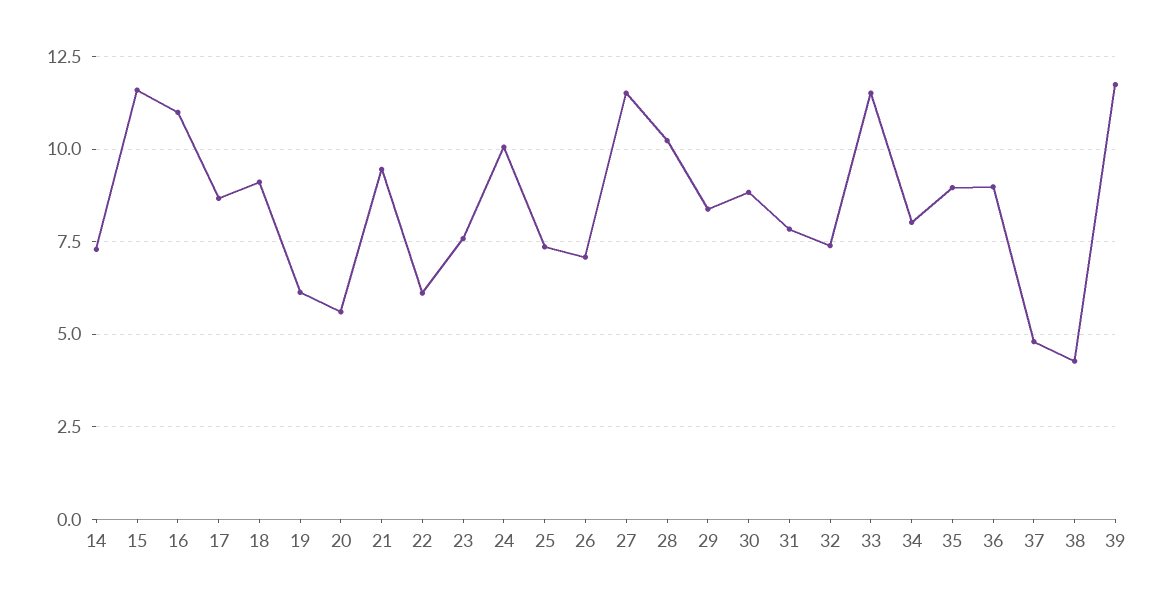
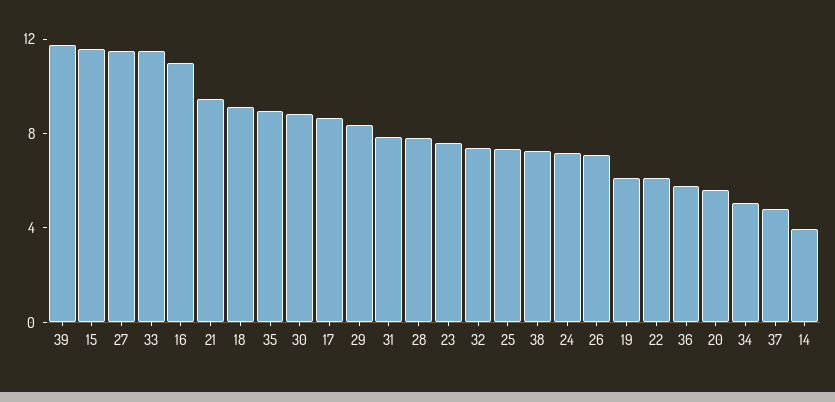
  {
-   "14": 7.25,
+   "14": 4,
    "15": 11.5,
    "16": 11,
    "17": 8.75,
    "18": 9,
    "19": 6.25,
    "20": 5.5,
    "21": 9.5,
    "22": 6,
    "23": 7.5,
-   "24": 10,
+   "24": 7,
    "25": 7.25,
    "26": 7,
    "27": 11.5,
-   "28": 10.25,
+   "28": 8,
    "29": 8.5,
    "30": 8.75,
    "31": 7.75,
    "32": 7.5,
    "33": 11.5,
-   "34": 8,
+   "34": 5,
    "35": 9,
-   "36": 9,
+   "36": 6,
    "37": 4.75,
-   "38": 4.25,
+   "38": 7,
    "39": 11.75
  }

